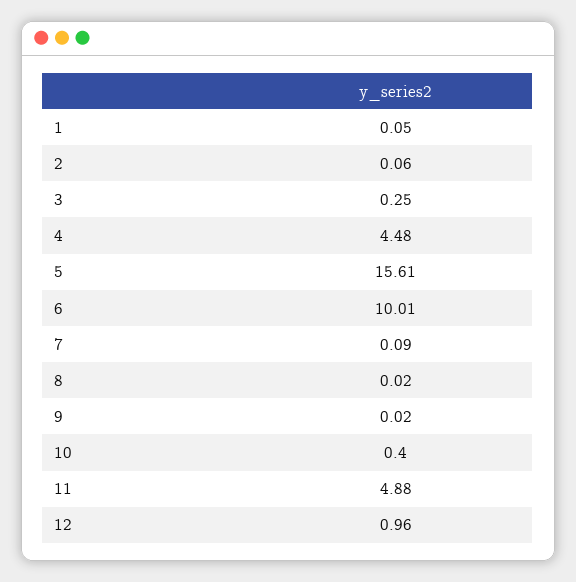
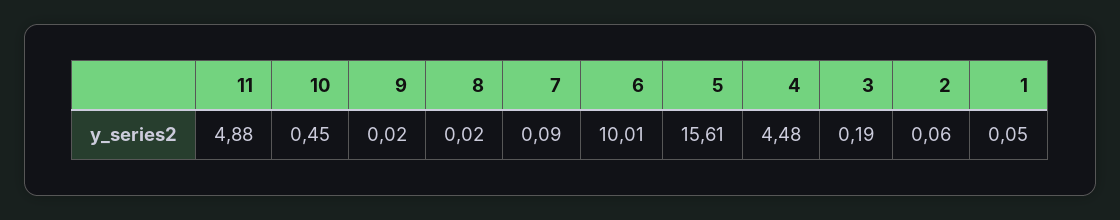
  {
    "1": 0.05,
    "2": 0.06,
-   "3": 0.25,
+   "3": 0.19,
    "4": 4.48,
    "5": 15.61,
    "6": 10.01,
    "7": 0.09,
    "8": 0.02,
    "9": 0.02,
-   "10": 0.4,
+   "10": 0.45,
-   "11": 4.88,
+   "11": 4.88
-   "12": 0.96
  }

